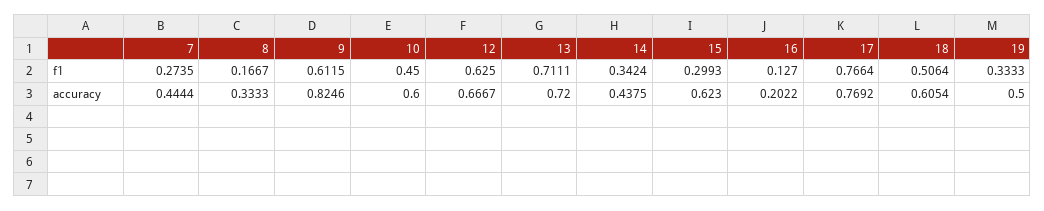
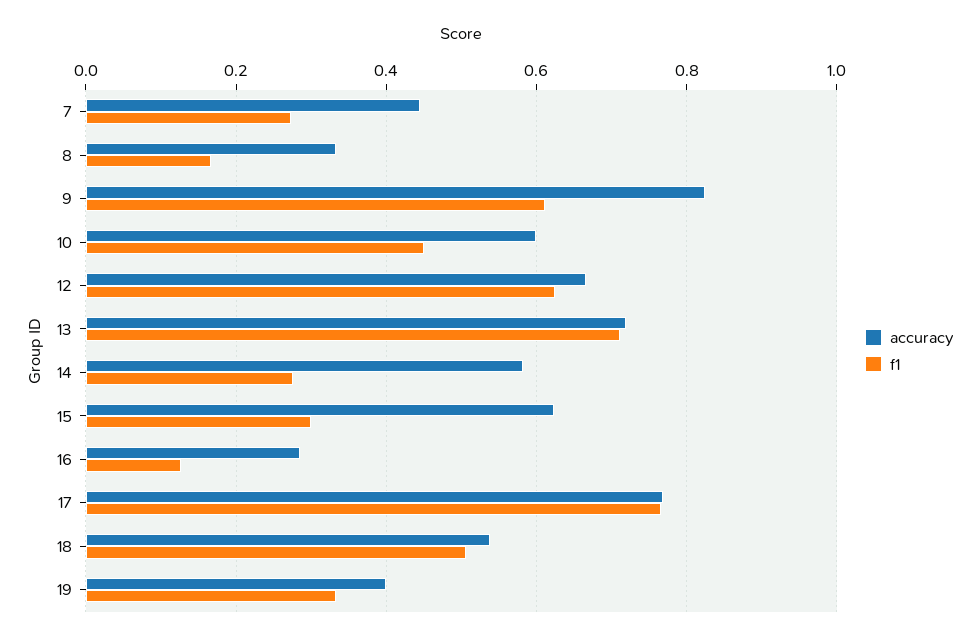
  {
    "f1": {
      "7": 0.2735,
      "8": 0.1667,
      "9": 0.6115,
      "10": 0.45,
      "12": 0.625,
      "13": 0.7111,
-     "14": 0.3424,
+     "14": 0.28,
      "15": 0.2993,
      "16": 0.127,
      "17": 0.7664,
      "18": 0.5064,
      "19": 0.3333
    },
    "accuracy": {
      "7": 0.4444,
      "8": 0.3333,
      "9": 0.8246,
      "10": 0.6,
      "12": 0.6667,
      "13": 0.72,
-     "14": 0.4375,
+     "14": 0.58,
      "15": 0.623,
-     "16": 0.2022,
+     "16": 0.28,
      "17": 0.7692,
-     "18": 0.6054,
+     "18": 0.54,
-     "19": 0.5
+     "19": 0.4
    }
  }

